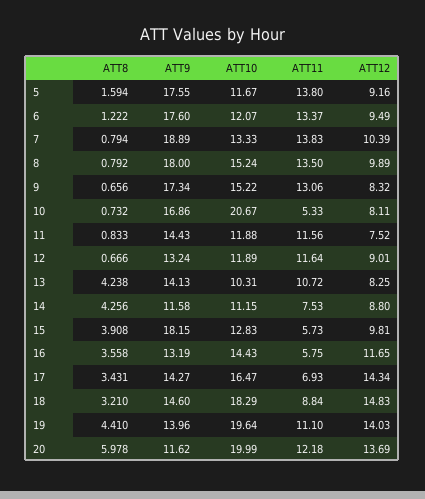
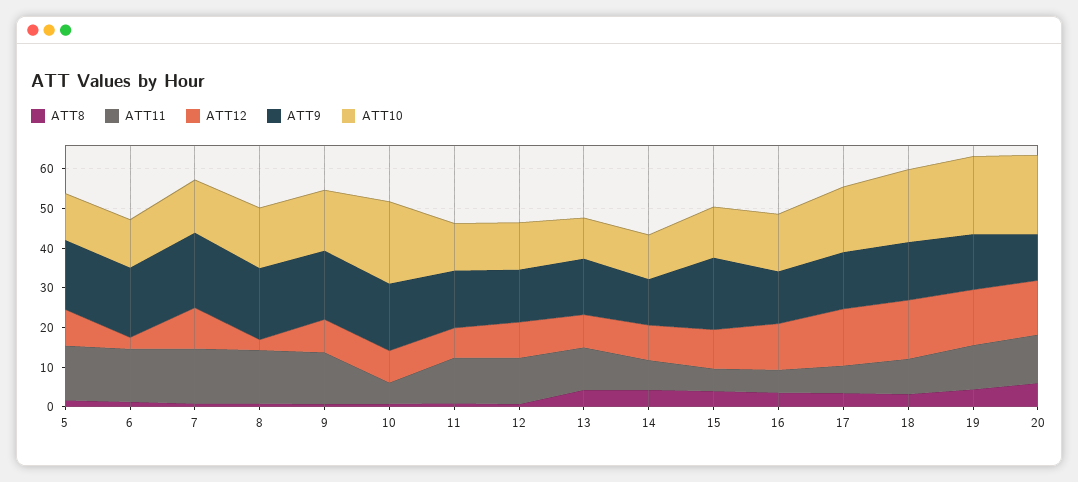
  {
    "ATT8": {
      "5": 1.594,
      "6": 1.222,
      "7": 0.794,
      "8": 0.792,
      "9": 0.656,
      "10": 0.732,
      "11": 0.833,
      "12": 0.666,
      "13": 4.238,
      "14": 4.256,
      "15": 3.908,
      "16": 3.558,
      "17": 3.431,
      "18": 3.21,
      "19": 4.41,
      "20": 5.978
    },
    "ATT9": {
      "5": 17.55,
      "6": 17.6,
      "7": 18.89,
      "8": 18,
      "9": 17.34,
      "10": 16.86,
      "11": 14.43,
      "12": 13.24,
      "13": 14.13,
      "14": 11.58,
      "15": 18.15,
      "16": 13.19,
      "17": 14.27,
      "18": 14.6,
      "19": 13.96,
      "20": 11.62
    },
    "ATT10": {
      "5": 11.67,
      "6": 12.07,
      "7": 13.33,
      "8": 15.24,
      "9": 15.22,
      "10": 20.67,
      "11": 11.88,
      "12": 11.89,
      "13": 10.31,
      "14": 11.15,
      "15": 12.83,
      "16": 14.43,
      "17": 16.47,
      "18": 18.29,
      "19": 19.64,
      "20": 19.99
    },
    "ATT11": {
      "5": 13.8,
      "6": 13.37,
      "7": 13.83,
      "8": 13.5,
      "9": 13.06,
      "10": 5.33,
      "11": 11.56,
      "12": 11.64,
      "13": 10.72,
      "14": 7.53,
      "15": 5.73,
      "16": 5.75,
      "17": 6.93,
      "18": 8.84,
      "19": 11.1,
      "20": 12.18
    },
    "ATT12": {
      "5": 9.16,
-     "6": 9.49,
+     "6": 2.5,
      "7": 10.39,
-     "8": 9.89,
+     "8": 2.5,
      "9": 8.32,
      "10": 8.11,
      "11": 7.52,
      "12": 9.01,
      "13": 8.25,
      "14": 8.8,
      "15": 9.81,
      "16": 11.65,
      "17": 14.34,
      "18": 14.83,
      "19": 14.03,
      "20": 13.69
    }
  }

